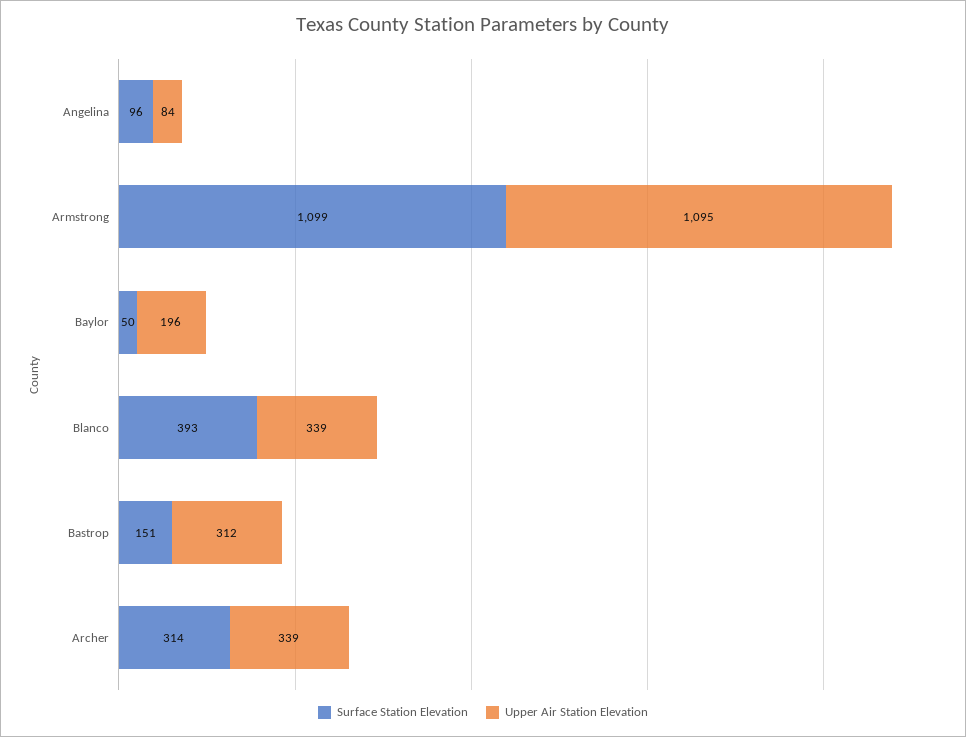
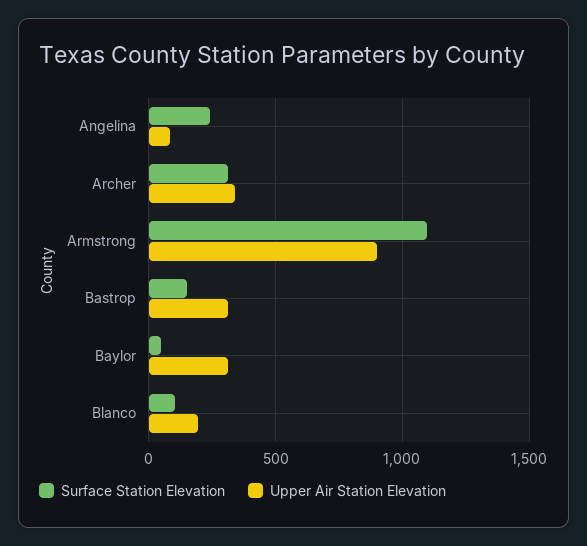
  {
    "Surface Station Elevation": {
-     "Angelina": 96,
+     "Angelina": 250,
      "Armstrong": 1099,
      "Baylor": 50,
-     "Blanco": 393,
+     "Blanco": 100,
      "Bastrop": 151,
      "Archer": 314
    },
    "Upper Air Station Elevation": {
      "Angelina": 84,
-     "Armstrong": 1095,
+     "Armstrong": 900,
-     "Baylor": 196,
+     "Baylor": 300,
-     "Blanco": 339,
+     "Blanco": 200,
      "Bastrop": 312,
      "Archer": 339
    }
  }

